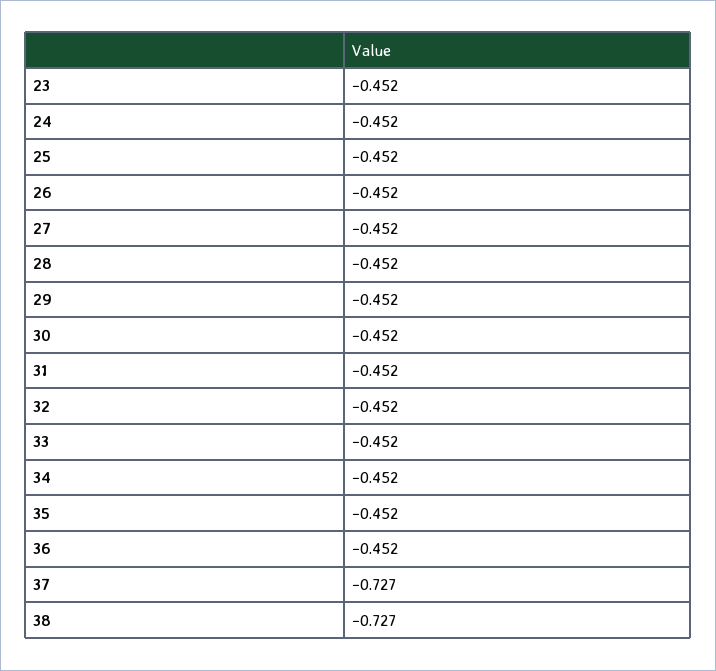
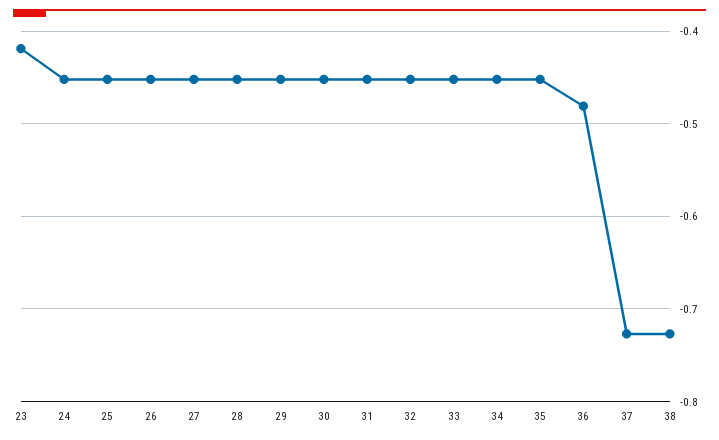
  {
-   "23": -0.452,
+   "23": -0.42,
    "24": -0.452,
    "25": -0.452,
    "26": -0.452,
    "27": -0.452,
    "28": -0.452,
    "29": -0.452,
    "30": -0.452,
    "31": -0.452,
    "32": -0.452,
    "33": -0.452,
    "34": -0.452,
    "35": -0.452,
-   "36": -0.452,
+   "36": -0.48,
    "37": -0.727,
    "38": -0.727
  }

